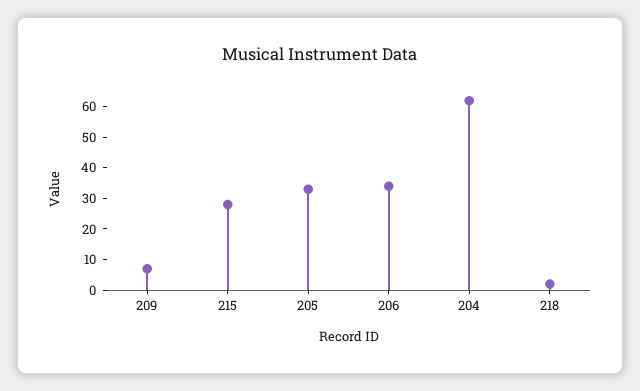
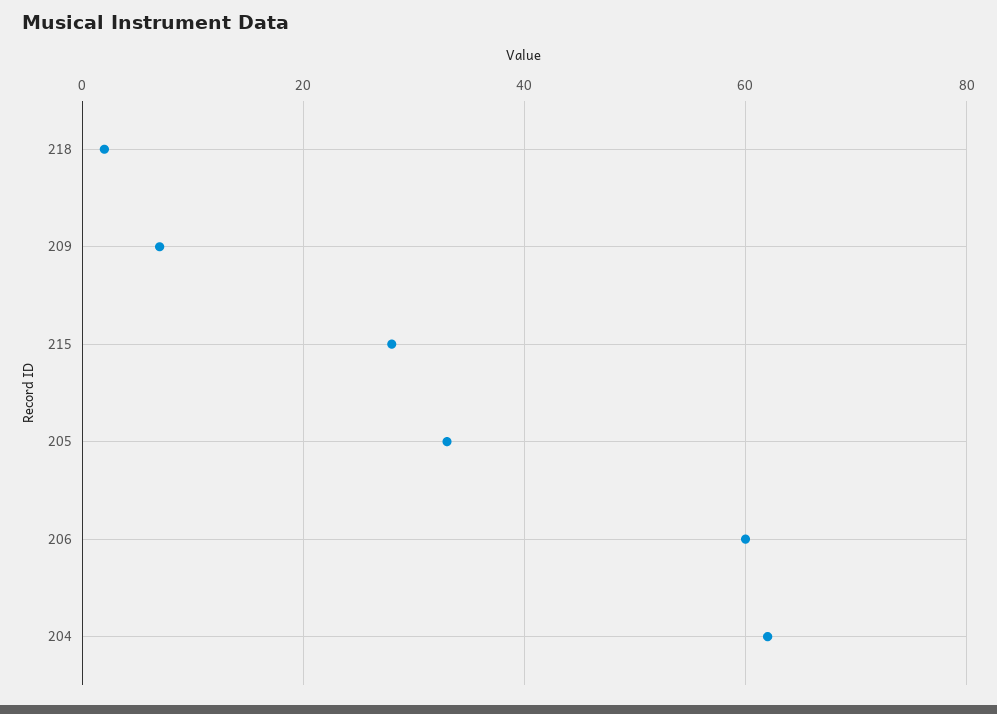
  {
    "209": 5,
    "215": 30,
    "205": 35,
-   "206": 35,
+   "206": 60,
    "204": 60,
    "218": 0
  }

